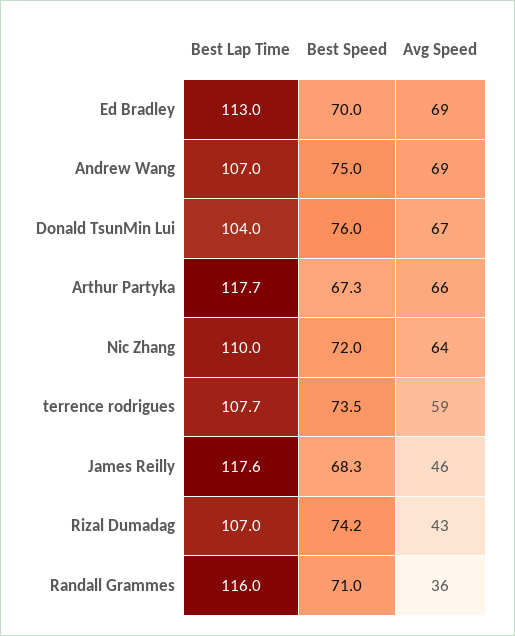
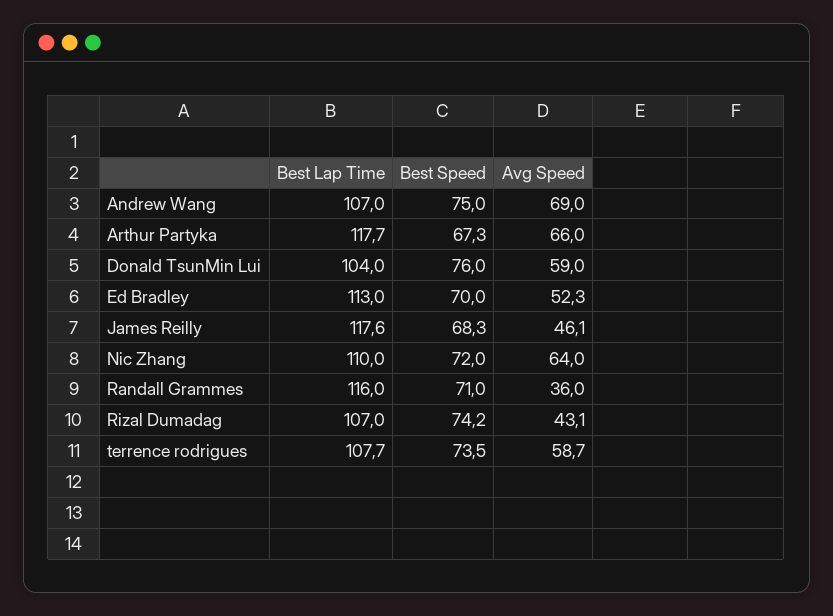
  {
    "Best Lap Time": {
      "Ed Bradley": 113,
      "Andrew Wang": 107,
      "Donald TsunMin Lui": 104,
      "Arthur Partyka": 117.7,
      "Nic Zhang": 110,
      "terrence rodrigues": 107.7,
      "James Reilly": 117.6,
      "Rizal Dumadag": 107,
      "Randall Grammes": 116
    },
    "Best Speed": {
      "Ed Bradley": 70,
      "Andrew Wang": 75,
      "Donald TsunMin Lui": 76,
      "Arthur Partyka": 67.3,
      "Nic Zhang": 72,
      "terrence rodrigues": 73.5,
      "James Reilly": 68.3,
      "Rizal Dumadag": 74.2,
      "Randall Grammes": 71
    },
    "Avg Speed": {
-     "Ed Bradley": 69,
+     "Ed Bradley": 52.3,
      "Andrew Wang": 69,
-     "Donald TsunMin Lui": 67,
+     "Donald TsunMin Lui": 59,
      "Arthur Partyka": 66,
      "Nic Zhang": 64,
      "terrence rodrigues": 58.7,
      "James Reilly": 46.1,
      "Rizal Dumadag": 43.1,
      "Randall Grammes": 36
    }
  }

